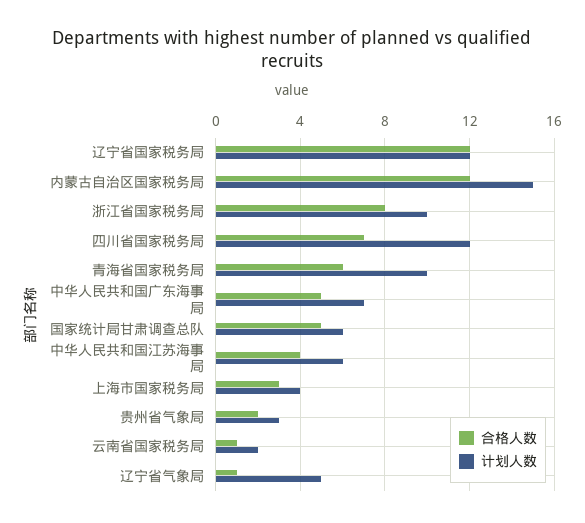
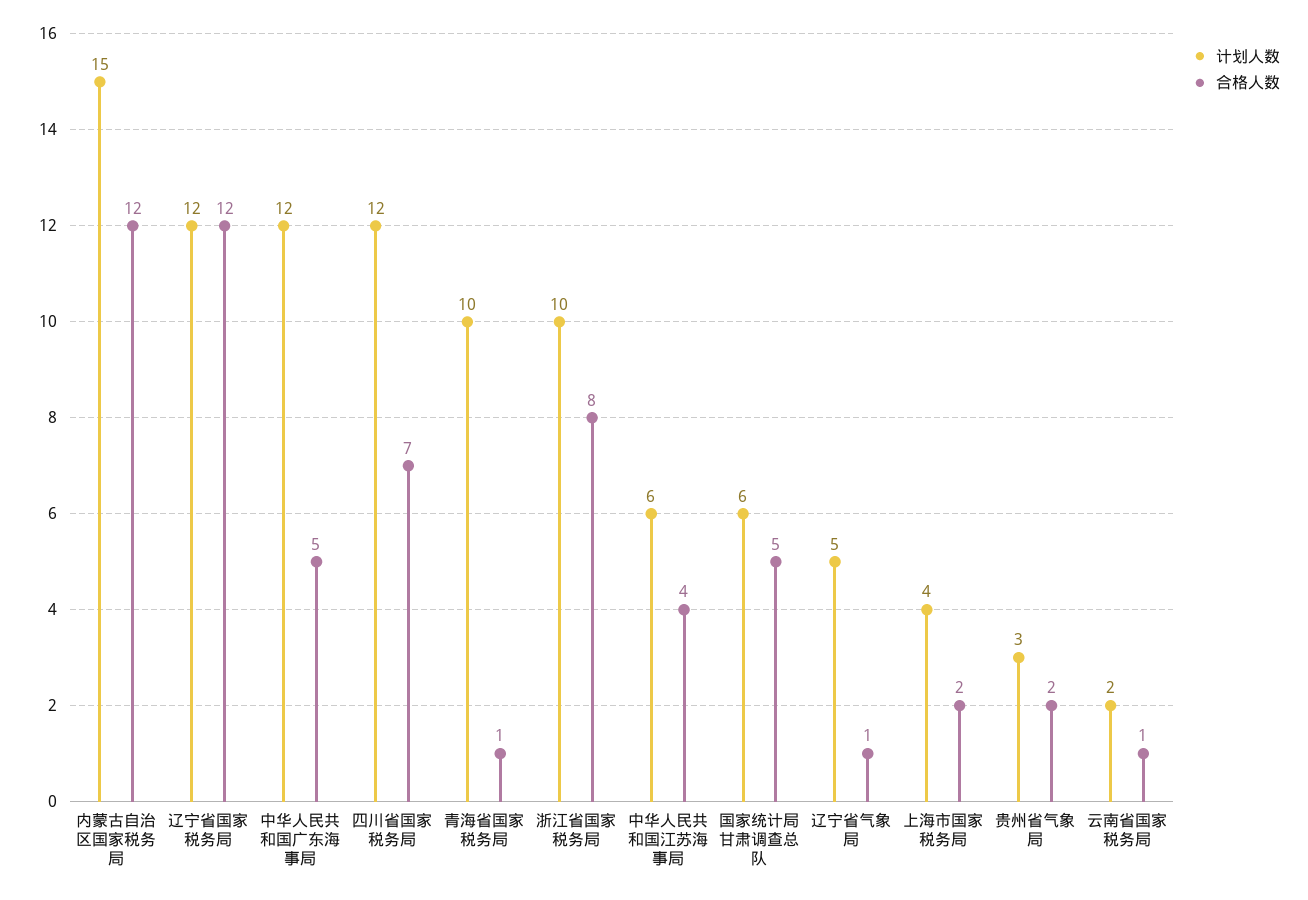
  {
    "合格人数": {
      "辽宁省国家税务局": 12,
      "内蒙古自治区国家税务局": 12,
      "浙江省国家税务局": 8,
      "四川省国家税务局": 7,
-     "青海省国家税务局": 6,
+     "青海省国家税务局": 1,
      "中华人民共和国广东海事局": 5,
      "国家统计局甘肃调查总队": 5,
      "中华人民共和国江苏海事局": 4,
-     "上海市国家税务局": 3,
+     "上海市国家税务局": 2,
      "贵州省气象局": 2,
      "云南省国家税务局": 1,
      "辽宁省气象局": 1
    },
    "计划人数": {
      "辽宁省国家税务局": 12,
      "内蒙古自治区国家税务局": 15,
      "浙江省国家税务局": 10,
      "四川省国家税务局": 12,
      "青海省国家税务局": 10,
-     "中华人民共和国广东海事局": 7,
+     "中华人民共和国广东海事局": 12,
      "国家统计局甘肃调查总队": 6,
      "中华人民共和国江苏海事局": 6,
      "上海市国家税务局": 4,
      "贵州省气象局": 3,
      "云南省国家税务局": 2,
      "辽宁省气象局": 5
    }
  }

